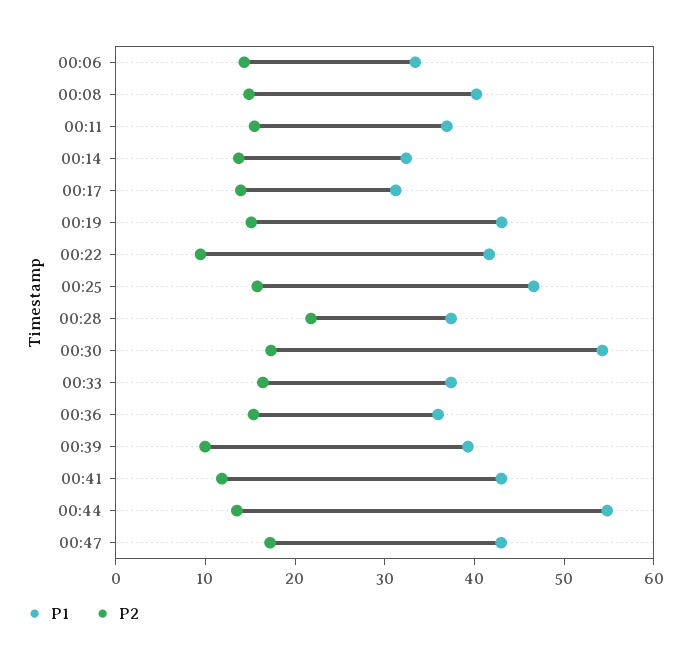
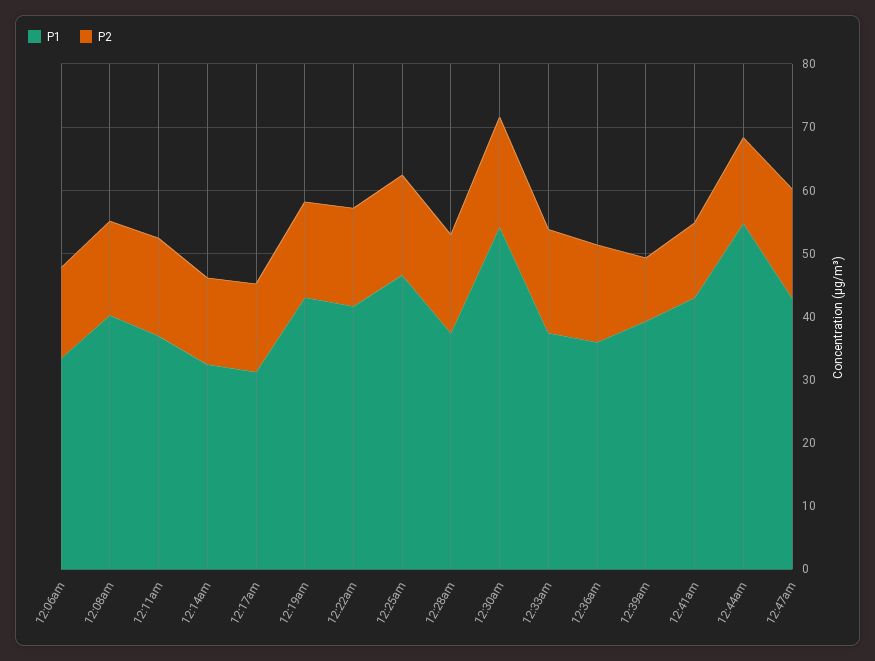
  {
    "P1": {
      "00:06": 34,
      "00:08": 40,
      "00:11": 36,
      "00:14": 32,
      "00:17": 32,
      "00:19": 44,
      "00:22": 42,
      "00:25": 46,
      "00:28": 38,
      "00:30": 54,
      "00:33": 38,
      "00:36": 36,
      "00:39": 40,
      "00:41": 44,
      "00:44": 54,
      "00:47": 42
    },
    "P2": {
      "00:06": 14,
      "00:08": 14,
      "00:11": 16,
      "00:14": 14,
      "00:17": 14,
      "00:19": 16,
-     "00:22": 10,
+     "00:22": 16,
      "00:25": 16,
-     "00:28": 22,
+     "00:28": 16,
      "00:30": 18,
      "00:33": 16,
      "00:36": 16,
      "00:39": 10,
      "00:41": 12,
      "00:44": 14,
      "00:47": 18
    }
  }

